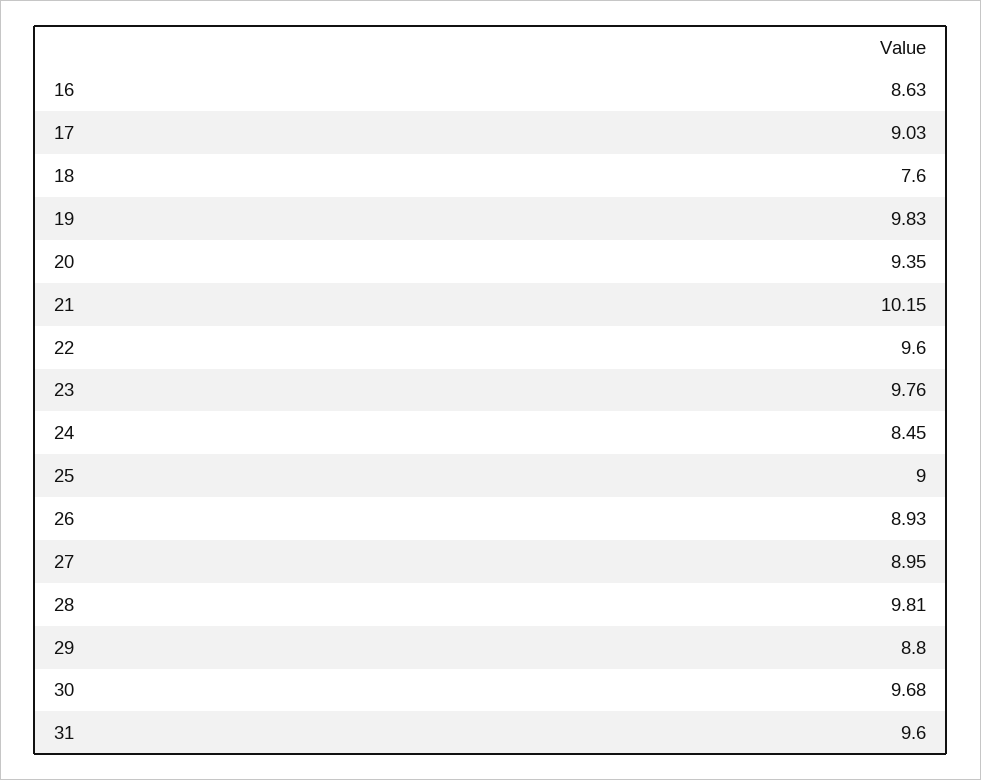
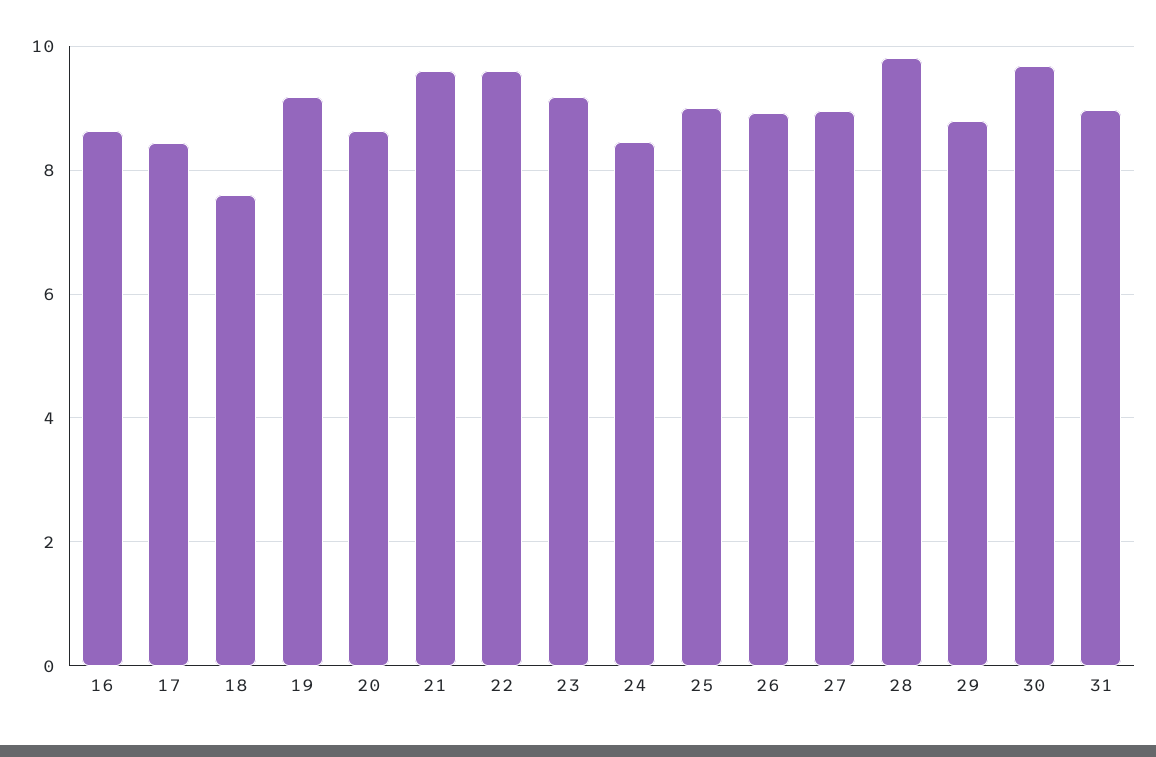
  {
    "16": 8.63,
-   "17": 9.03,
+   "17": 8.4,
    "18": 7.6,
-   "19": 9.83,
+   "19": 9.2,
-   "20": 9.35,
+   "20": 8.6,
-   "21": 10.15,
+   "21": 9.6,
    "22": 9.6,
-   "23": 9.76,
+   "23": 9.2,
    "24": 8.45,
    "25": 9,
    "26": 8.93,
    "27": 8.95,
    "28": 9.81,
    "29": 8.8,
    "30": 9.68,
-   "31": 9.6
+   "31": 9
  }

